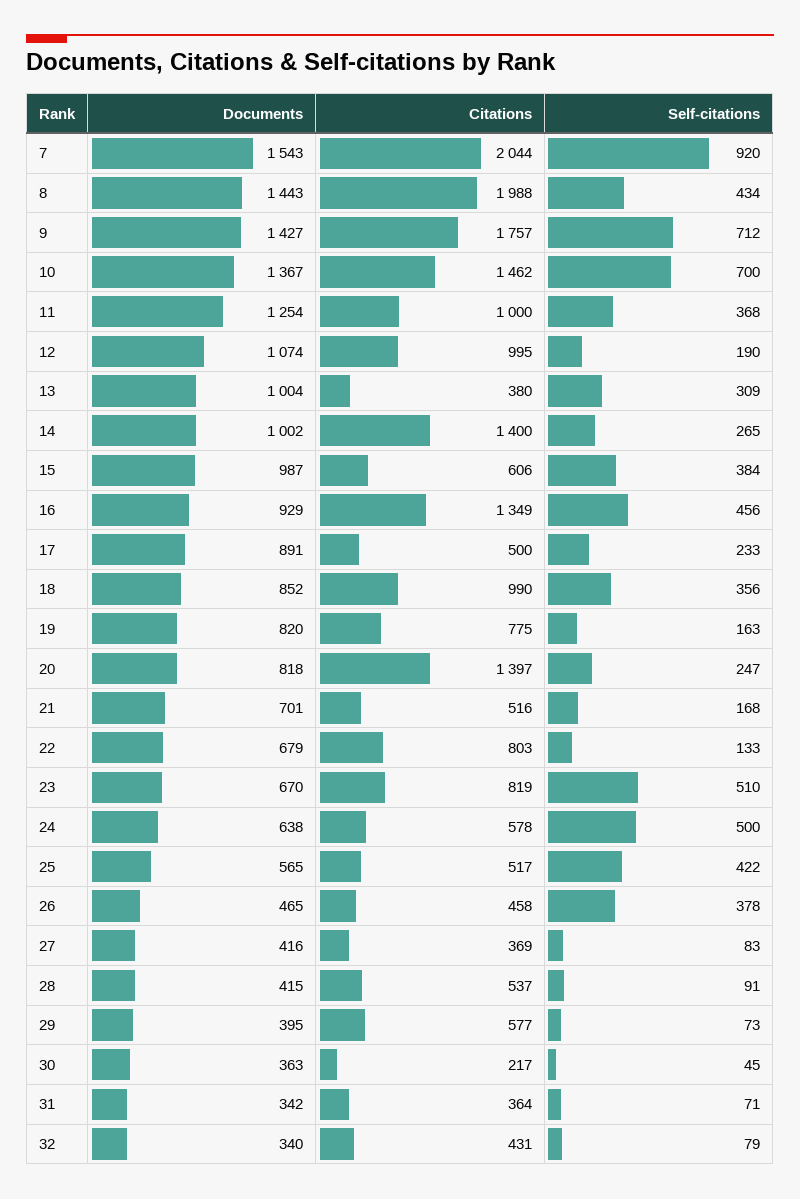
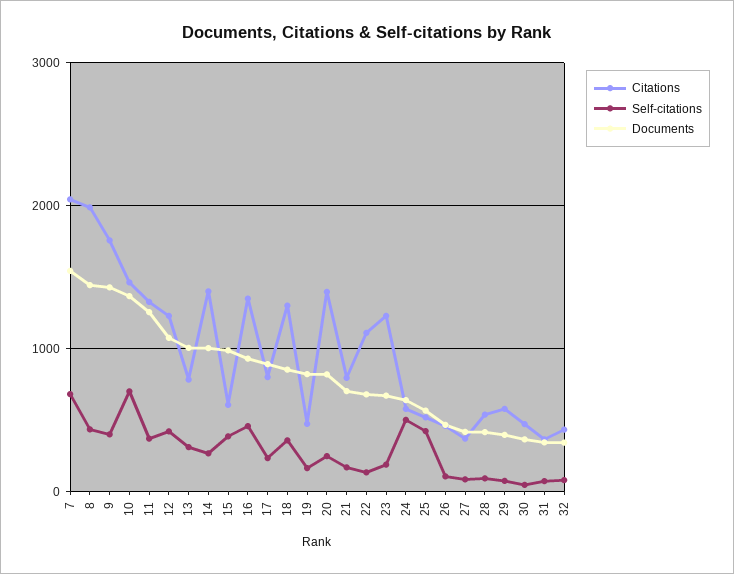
  {
    "Documents": {
      "7": 1543,
      "8": 1443,
      "9": 1427,
      "10": 1367,
      "11": 1254,
      "12": 1074,
      "13": 1004,
      "14": 1002,
      "15": 987,
      "16": 929,
      "17": 891,
      "18": 852,
      "19": 820,
      "20": 818,
      "21": 701,
      "22": 679,
      "23": 670,
      "24": 638,
      "25": 565,
      "26": 465,
      "27": 416,
      "28": 415,
      "29": 395,
      "30": 363,
      "31": 342,
      "32": 340
    },
    "Citations": {
      "7": 2044,
      "8": 1988,
      "9": 1757,
      "10": 1462,
-     "11": 1000,
+     "11": 1300,
-     "12": 995,
+     "12": 1200,
-     "13": 380,
+     "13": 800,
      "14": 1400,
      "15": 606,
      "16": 1349,
-     "17": 500,
+     "17": 800,
-     "18": 990,
+     "18": 1300,
-     "19": 775,
+     "19": 500,
      "20": 1397,
-     "21": 516,
+     "21": 800,
-     "22": 803,
+     "22": 1100,
-     "23": 819,
+     "23": 1200,
      "24": 578,
      "25": 517,
      "26": 458,
      "27": 369,
      "28": 537,
      "29": 577,
-     "30": 217,
+     "30": 500,
      "31": 364,
      "32": 431
    },
    "Self-citations": {
-     "7": 920,
+     "7": 700,
      "8": 434,
-     "9": 712,
+     "9": 400,
      "10": 700,
      "11": 368,
-     "12": 190,
+     "12": 400,
      "13": 309,
      "14": 265,
      "15": 384,
      "16": 456,
      "17": 233,
      "18": 356,
      "19": 163,
      "20": 247,
      "21": 168,
      "22": 133,
-     "23": 510,
+     "23": 200,
      "24": 500,
      "25": 422,
-     "26": 378,
+     "26": 100,
      "27": 83,
      "28": 91,
      "29": 73,
      "30": 45,
      "31": 71,
      "32": 79
    }
  }

